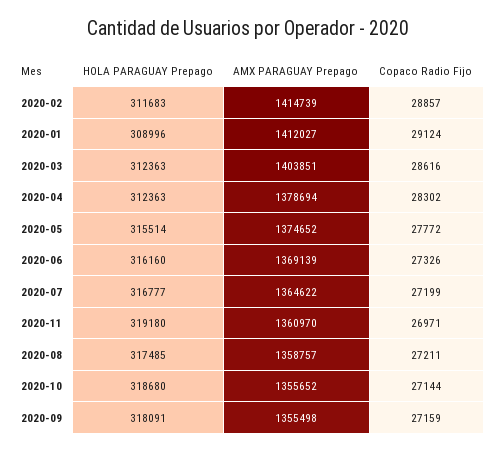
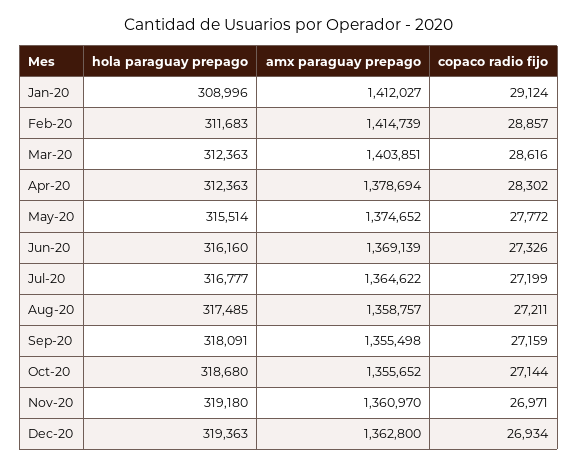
  {
    "HOLA PARAGUAY Prepago": {
      "2020-02": 311683,
      "2020-01": 308996,
      "2020-03": 312363,
      "2020-04": 312363,
      "2020-05": 315514,
      "2020-06": 316160,
      "2020-07": 316777,
      "2020-11": 319180,
      "2020-08": 317485,
      "2020-10": 318680,
-     "2020-09": 318091
+     "2020-09": 318091,
+     "Dec-20": 319363
    },
    "AMX PARAGUAY Prepago": {
      "2020-02": 1414739,
      "2020-01": 1412027,
      "2020-03": 1403851,
      "2020-04": 1378694,
      "2020-05": 1374652,
      "2020-06": 1369139,
      "2020-07": 1364622,
      "2020-11": 1360970,
      "2020-08": 1358757,
      "2020-10": 1355652,
-     "2020-09": 1355498
+     "2020-09": 1355498,
+     "Dec-20": 1362800
    },
    "Copaco Radio Fijo": {
      "2020-02": 28857,
      "2020-01": 29124,
      "2020-03": 28616,
      "2020-04": 28302,
      "2020-05": 27772,
      "2020-06": 27326,
      "2020-07": 27199,
      "2020-11": 26971,
      "2020-08": 27211,
      "2020-10": 27144,
-     "2020-09": 27159
+     "2020-09": 27159,
+     "Dec-20": 26934
    }
  }

